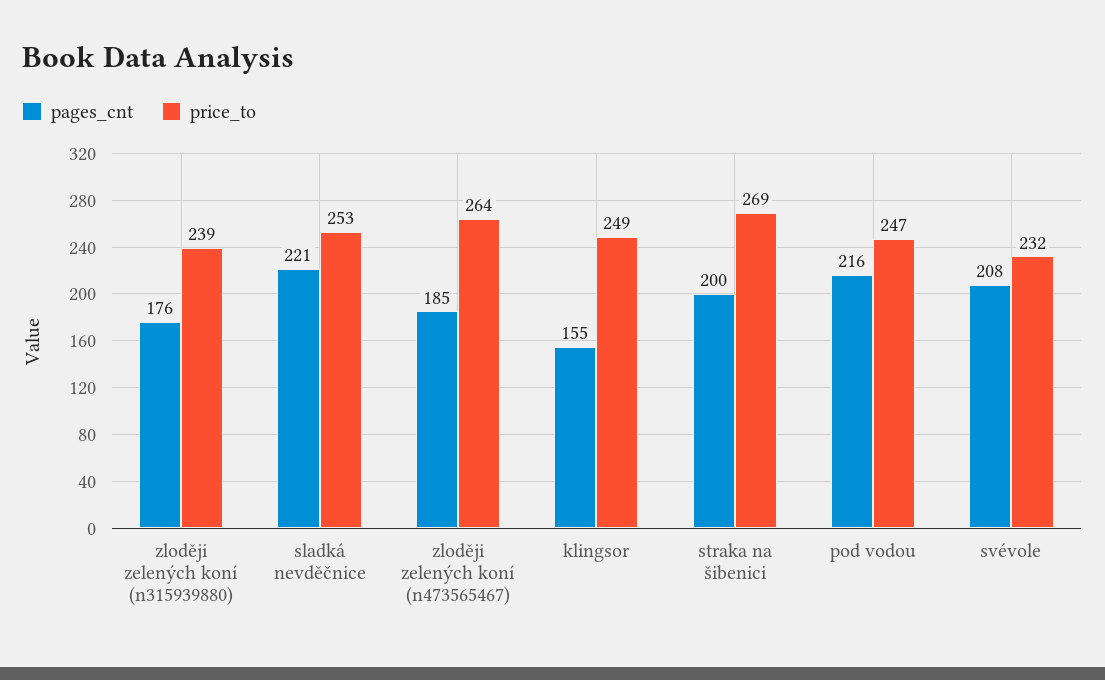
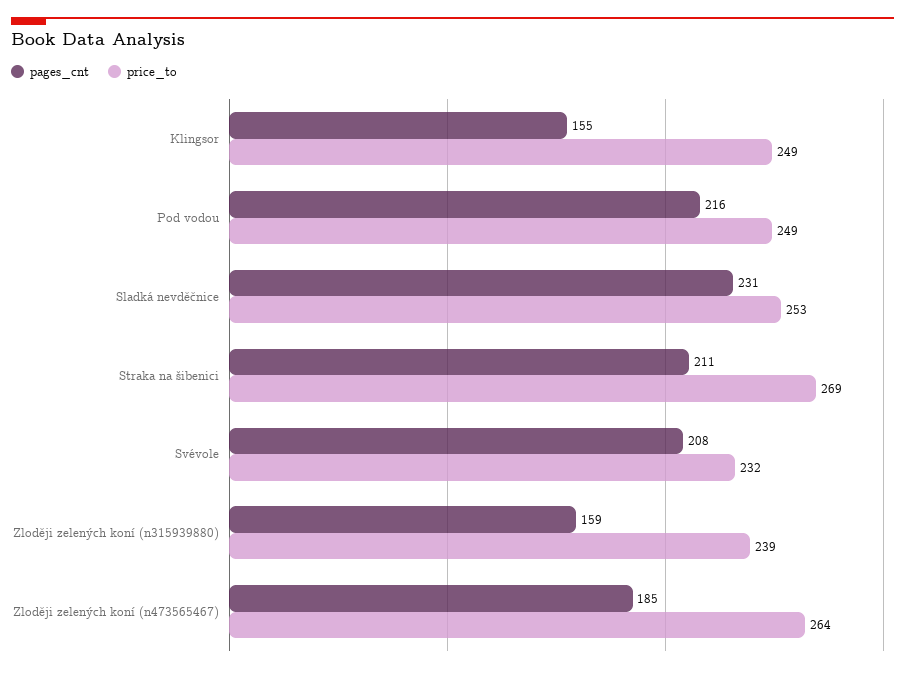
  {
    "pages_cnt": {
-     "zloději zelených koní (n315939880)": 176,
+     "zloději zelených koní (n315939880)": 159,
-     "sladká nevděčnice": 221,
+     "sladká nevděčnice": 231,
      "zloději zelených koní (n473565467)": 185,
      "klingsor": 155,
-     "straka na šibenici": 200,
+     "straka na šibenici": 211,
      "pod vodou": 216,
      "svévole": 208
    },
    "price_to": {
      "zloději zelených koní (n315939880)": 239,
      "sladká nevděčnice": 253,
      "zloději zelených koní (n473565467)": 264,
      "klingsor": 249,
      "straka na šibenici": 269,
-     "pod vodou": 247,
+     "pod vodou": 249,
      "svévole": 232
    }
  }

